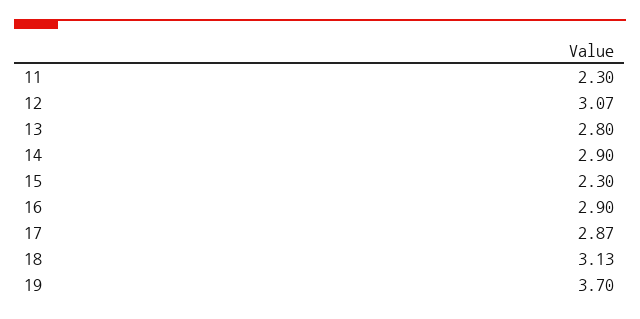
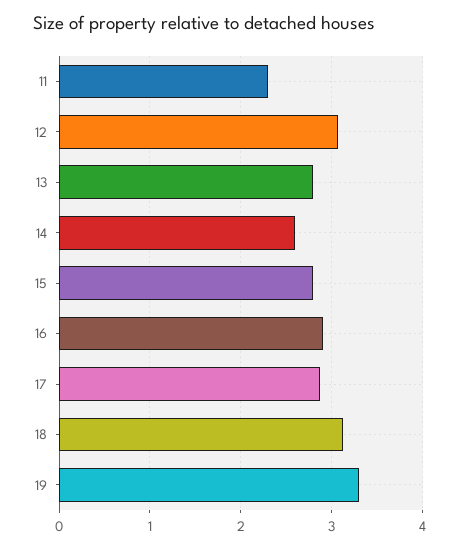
  {
    "11": 2.3,
    "12": 3.07,
    "13": 2.8,
-   "14": 2.9,
+   "14": 2.6,
-   "15": 2.3,
+   "15": 2.8,
    "16": 2.9,
    "17": 2.87,
    "18": 3.13,
-   "19": 3.7
+   "19": 3.3
  }

